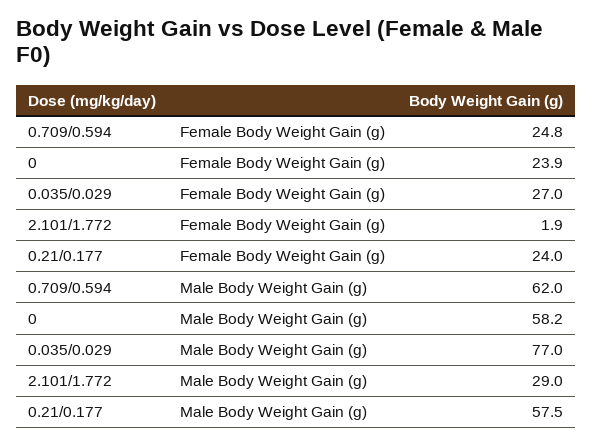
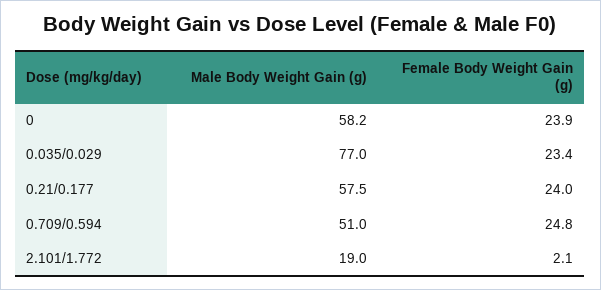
  {
    "0.709/0.594": {
      "Female Body Weight Gain (g)": 24.8,
-     "Male Body Weight Gain (g)": 62
+     "Male Body Weight Gain (g)": 51
    },
    "0": {
      "Female Body Weight Gain (g)": 23.9,
      "Male Body Weight Gain (g)": 58.2
    },
    "0.035/0.029": {
-     "Female Body Weight Gain (g)": 27,
+     "Female Body Weight Gain (g)": 23.4,
      "Male Body Weight Gain (g)": 77
    },
    "2.101/1.772": {
-     "Female Body Weight Gain (g)": 1.9,
+     "Female Body Weight Gain (g)": 2.1,
-     "Male Body Weight Gain (g)": 29
+     "Male Body Weight Gain (g)": 19
    },
    "0.21/0.177": {
      "Female Body Weight Gain (g)": 24,
      "Male Body Weight Gain (g)": 57.5
    }
  }

